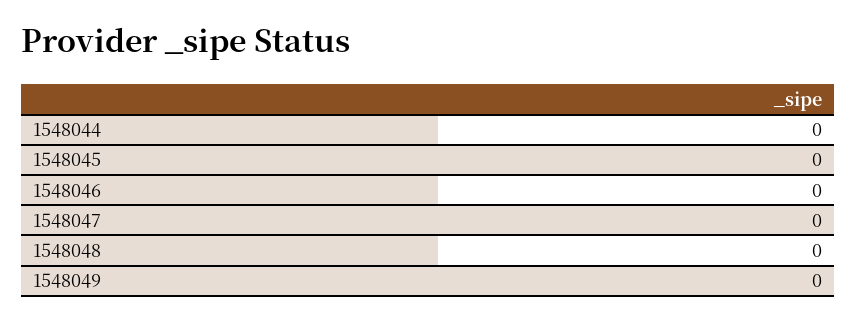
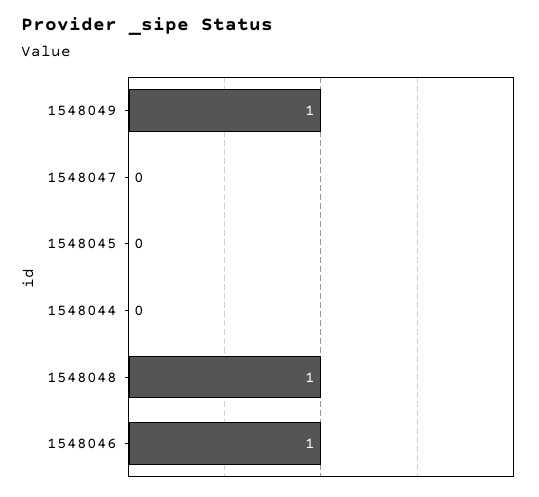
  {
    "1548044": 0,
    "1548045": 0,
-   "1548046": 0,
+   "1548046": 1,
    "1548047": 0,
-   "1548048": 0,
+   "1548048": 1,
-   "1548049": 0
+   "1548049": 1
  }

